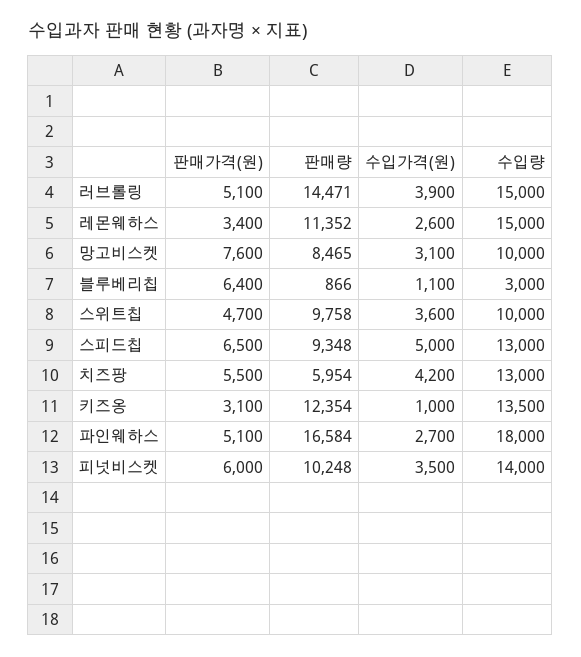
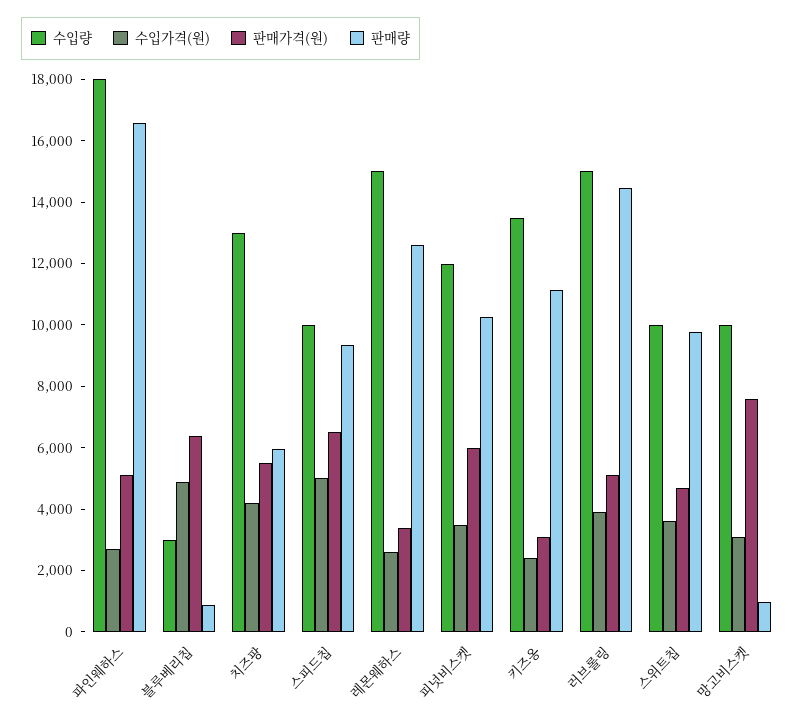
  {
    "판매가격(원)": {
      "러브롤링": 5100,
      "레몬웨하스": 3400,
      "망고비스켓": 7600,
      "블루베리칩": 6400,
      "스위트칩": 4700,
      "스피드칩": 6500,
      "치즈팡": 5500,
      "키즈옹": 3100,
      "파인웨하스": 5100,
      "피넛비스켓": 6000
    },
    "판매량": {
      "러브롤링": 14471,
-     "레몬웨하스": 11352,
+     "레몬웨하스": 12500,
-     "망고비스켓": 8465,
+     "망고비스켓": 1000,
      "블루베리칩": 866,
      "스위트칩": 9758,
      "스피드칩": 9348,
      "치즈팡": 5954,
-     "키즈옹": 12354,
+     "키즈옹": 11000,
      "파인웨하스": 16584,
      "피넛비스켓": 10248
    },
    "수입가격(원)": {
      "러브롤링": 3900,
      "레몬웨하스": 2600,
      "망고비스켓": 3100,
-     "블루베리칩": 1100,
+     "블루베리칩": 5000,
      "스위트칩": 3600,
      "스피드칩": 5000,
      "치즈팡": 4200,
-     "키즈옹": 1000,
+     "키즈옹": 2500,
      "파인웨하스": 2700,
      "피넛비스켓": 3500
    },
    "수입량": {
      "러브롤링": 15000,
      "레몬웨하스": 15000,
      "망고비스켓": 10000,
      "블루베리칩": 3000,
      "스위트칩": 10000,
-     "스피드칩": 13000,
+     "스피드칩": 10000,
      "치즈팡": 13000,
      "키즈옹": 13500,
      "파인웨하스": 18000,
-     "피넛비스켓": 14000
+     "피넛비스켓": 12000
    }
  }

